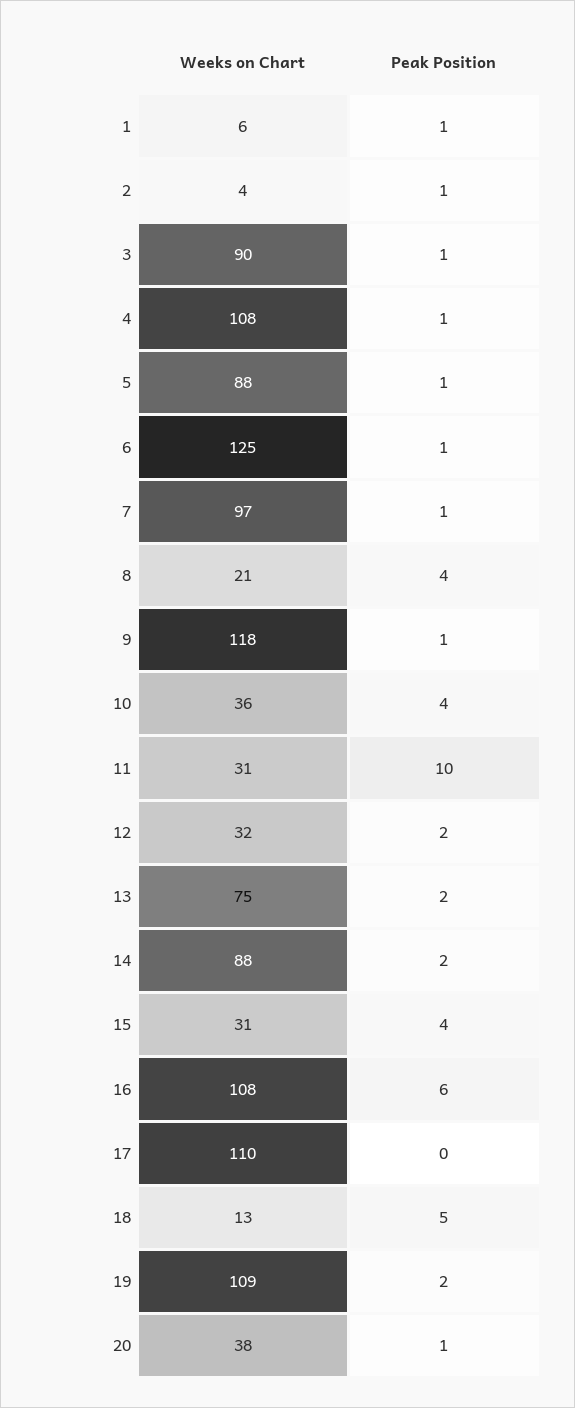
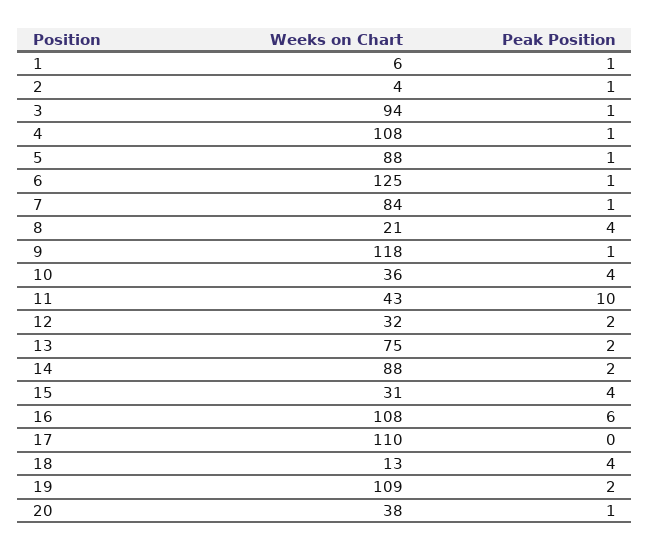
  {
    "Weeks on Chart": {
      "1": 6,
      "2": 4,
-     "3": 90,
+     "3": 94,
      "4": 108,
      "5": 88,
      "6": 125,
-     "7": 97,
+     "7": 84,
      "8": 21,
      "9": 118,
      "10": 36,
-     "11": 31,
+     "11": 43,
      "12": 32,
      "13": 75,
      "14": 88,
      "15": 31,
      "16": 108,
      "17": 110,
      "18": 13,
      "19": 109,
      "20": 38
    },
    "Peak Position": {
      "1": 1,
      "2": 1,
      "3": 1,
      "4": 1,
      "5": 1,
      "6": 1,
      "7": 1,
      "8": 4,
      "9": 1,
      "10": 4,
      "11": 10,
      "12": 2,
      "13": 2,
      "14": 2,
      "15": 4,
      "16": 6,
      "17": 0,
-     "18": 5,
+     "18": 4,
      "19": 2,
      "20": 1
    }
  }

